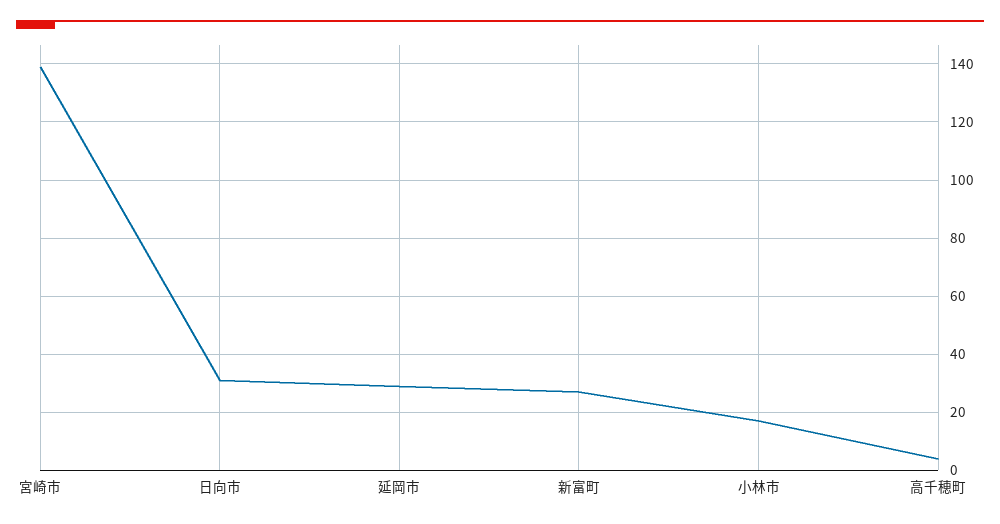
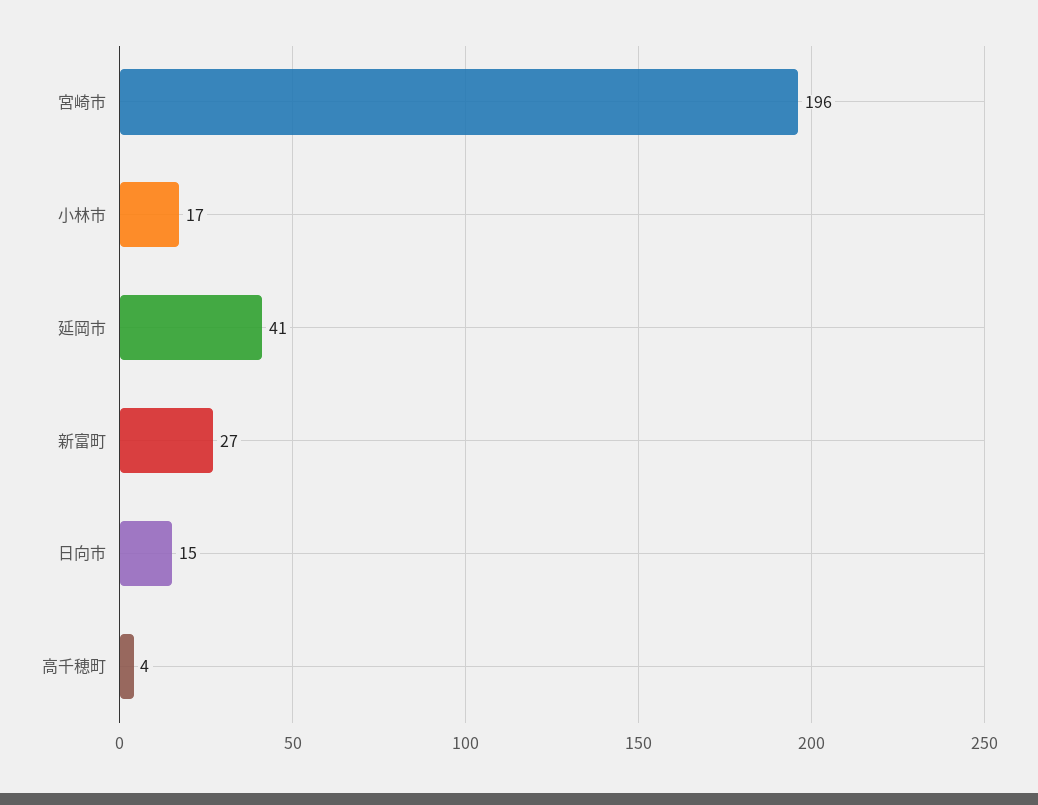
  {
-   "宮崎市": 140,
+   "宮崎市": 196,
-   "日向市": 30,
+   "日向市": 15,
-   "延岡市": 30,
+   "延岡市": 41,
    "新富町": 27,
    "小林市": 17,
    "高千穂町": 4
  }

